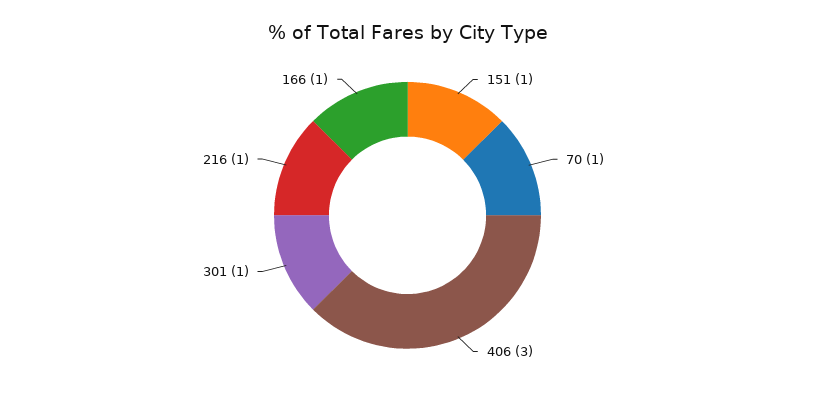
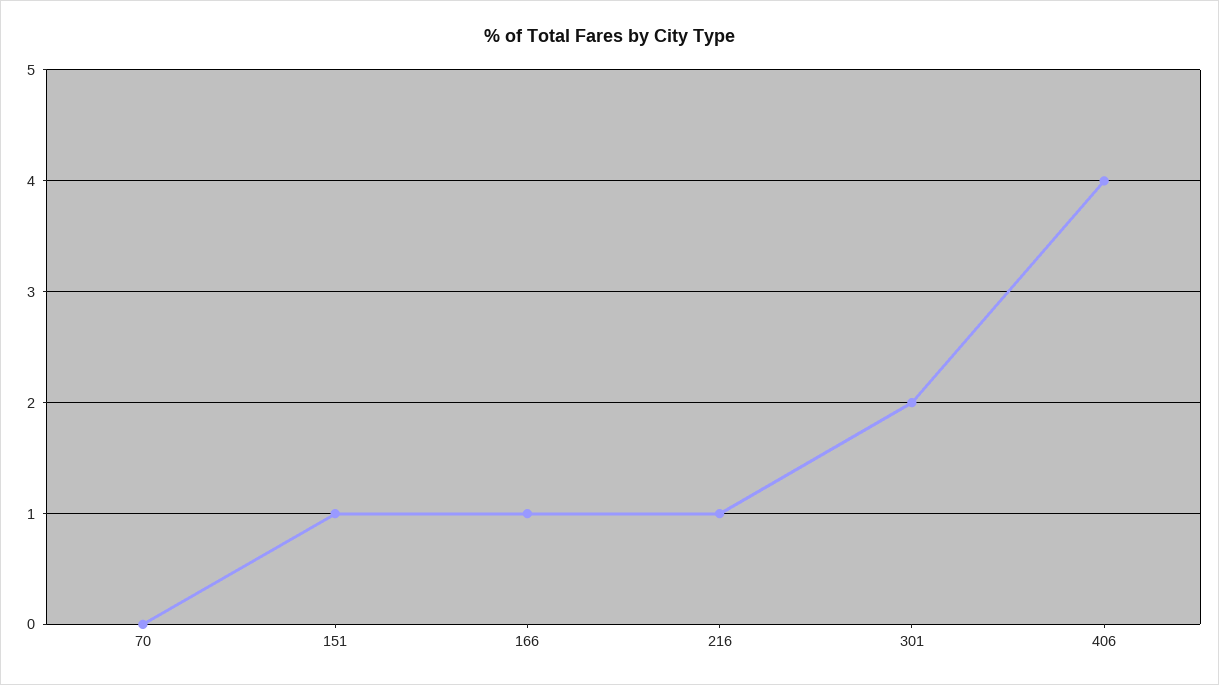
  {
    "151": 1,
-   "70": 1,
+   "70": 0,
-   "406": 3,
+   "406": 4,
-   "301": 1,
+   "301": 2,
    "216": 1,
    "166": 1
  }

